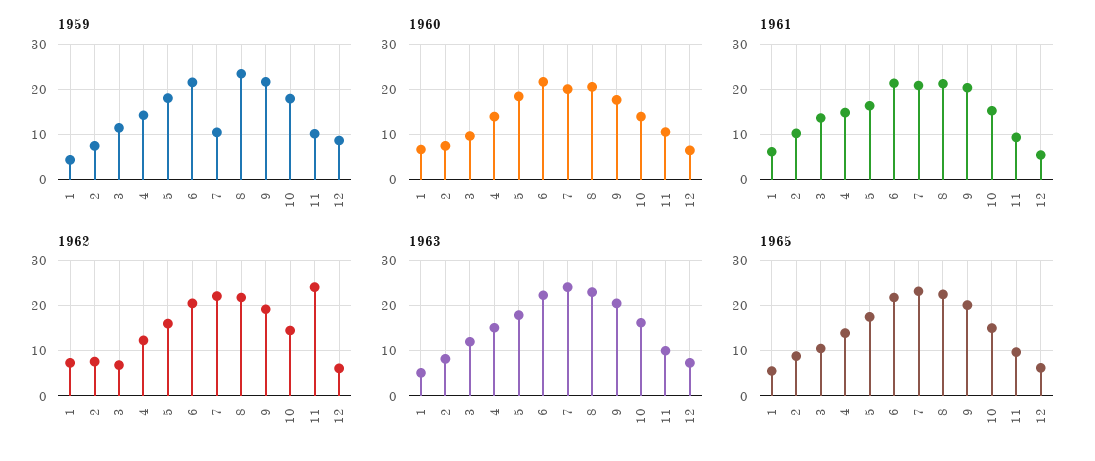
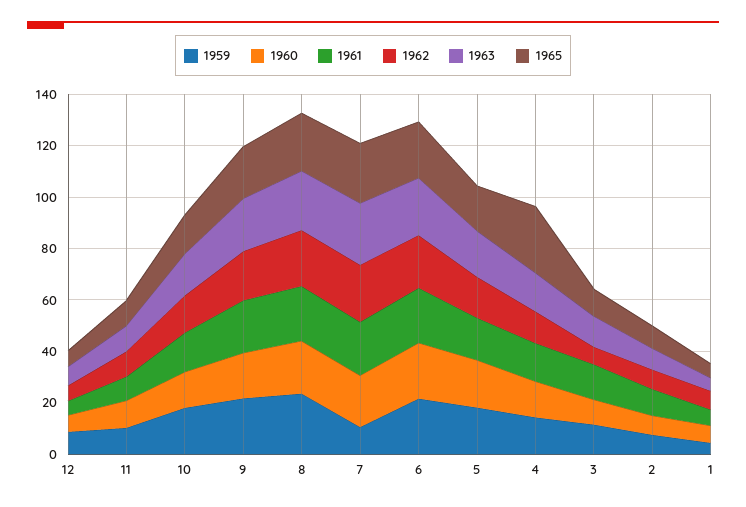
  {
    "1959": {
      "1": 4,
      "2": 8,
      "3": 12,
      "4": 14,
      "5": 18,
      "6": 22,
      "7": 10,
      "8": 24,
      "9": 22,
      "10": 18,
      "11": 10,
      "12": 8
    },
    "1960": {
      "1": 6,
      "2": 8,
      "3": 10,
      "4": 14,
      "5": 18,
      "6": 22,
      "7": 20,
      "8": 20,
      "9": 18,
      "10": 14,
      "11": 10,
      "12": 6
    },
    "1961": {
      "1": 6,
      "2": 10,
      "3": 14,
      "4": 14,
      "5": 16,
      "6": 22,
      "7": 20,
      "8": 22,
      "9": 20,
      "10": 16,
      "11": 10,
      "12": 6
    },
    "1962": {
      "1": 8,
      "2": 8,
      "3": 6,
      "4": 12,
      "5": 16,
      "6": 20,
      "7": 22,
      "8": 22,
      "9": 20,
      "10": 14,
-     "11": 24,
+     "11": 10,
      "12": 6
    },
    "1963": {
      "1": 6,
      "2": 8,
      "3": 12,
      "4": 16,
      "5": 18,
      "6": 22,
      "7": 24,
      "8": 24,
      "9": 20,
      "10": 16,
      "11": 10,
      "12": 8
    },
    "1965": {
      "1": 6,
      "2": 8,
      "3": 10,
-     "4": 14,
+     "4": 25,
      "5": 18,
      "6": 22,
      "7": 24,
      "8": 22,
      "9": 20,
      "10": 16,
      "11": 10,
      "12": 6
    }
  }

